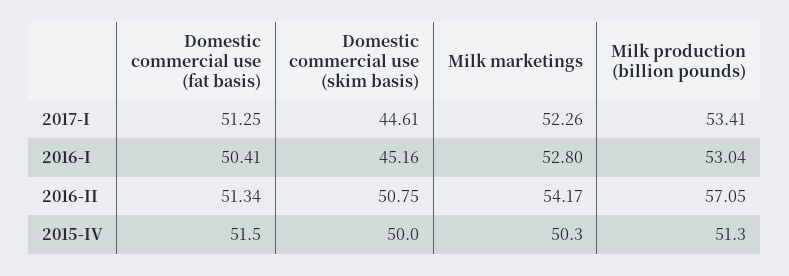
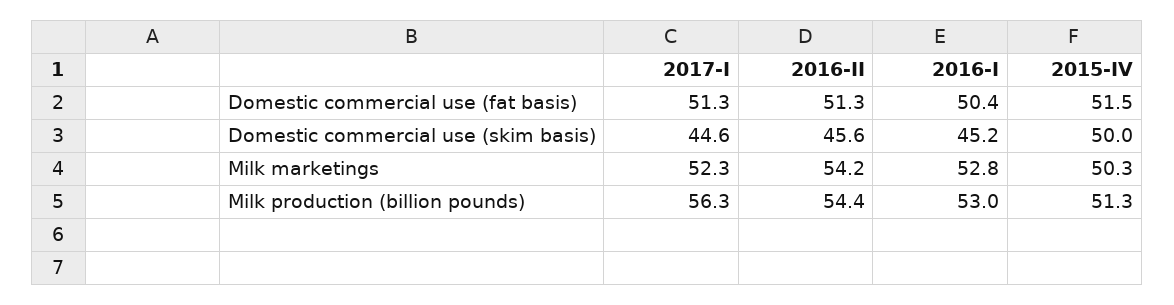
  {
    "Domestic commercial use (fat basis)": {
      "2017-I": 51.25,
      "2016-I": 50.41,
      "2016-II": 51.34,
      "2015-IV": 51.5
    },
    "Domestic commercial use (skim basis)": {
      "2017-I": 44.61,
      "2016-I": 45.16,
-     "2016-II": 50.75,
+     "2016-II": 45.6,
      "2015-IV": 50
    },
    "Milk marketings": {
      "2017-I": 52.26,
      "2016-I": 52.8,
      "2016-II": 54.17,
      "2015-IV": 50.3
    },
    "Milk production (billion pounds)": {
-     "2017-I": 53.41,
+     "2017-I": 56.3,
      "2016-I": 53.04,
-     "2016-II": 57.05,
+     "2016-II": 54.4,
      "2015-IV": 51.3
    }
  }

